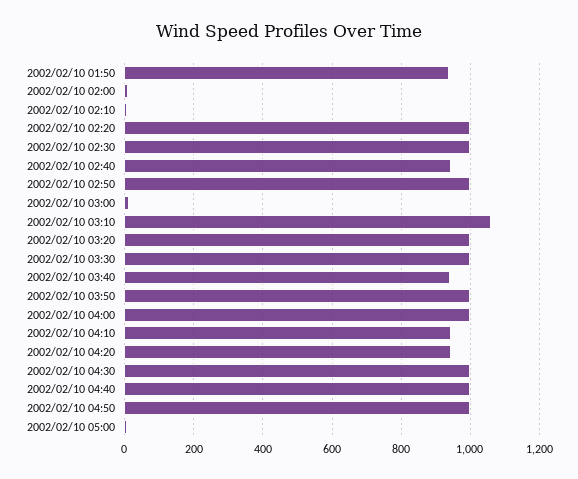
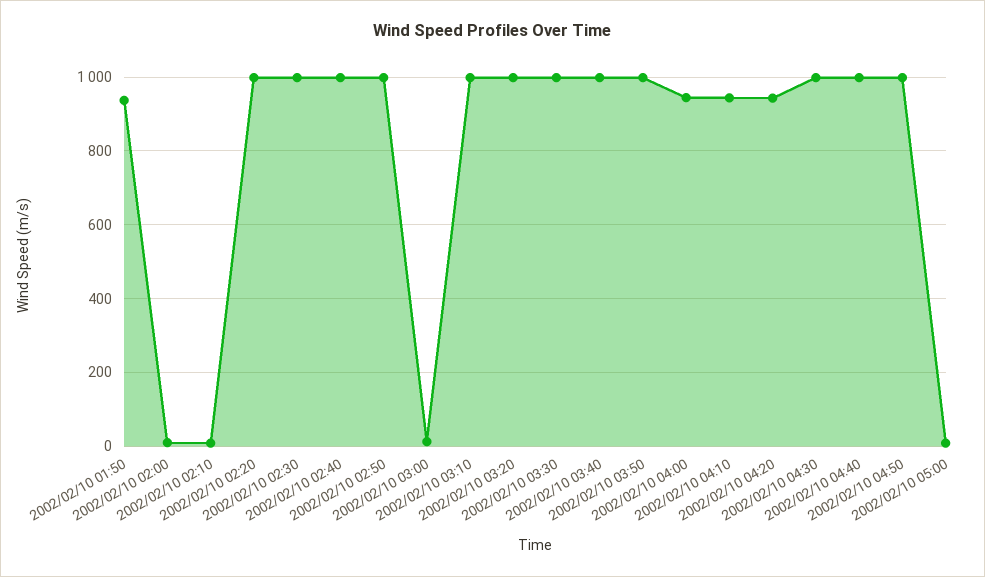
  {
    "2002/02/10 01:50": 940,
    "2002/02/10 02:00": 0,
    "2002/02/10 02:10": 0,
    "2002/02/10 02:20": 1000,
    "2002/02/10 02:30": 1000,
-   "2002/02/10 02:40": 940,
+   "2002/02/10 02:40": 1000,
    "2002/02/10 02:50": 1000,
    "2002/02/10 03:00": 20,
-   "2002/02/10 03:10": 1060,
+   "2002/02/10 03:10": 1000,
    "2002/02/10 03:20": 1000,
    "2002/02/10 03:30": 1000,
-   "2002/02/10 03:40": 940,
+   "2002/02/10 03:40": 1000,
    "2002/02/10 03:50": 1000,
-   "2002/02/10 04:00": 1000,
+   "2002/02/10 04:00": 940,
    "2002/02/10 04:10": 940,
    "2002/02/10 04:20": 940,
    "2002/02/10 04:30": 1000,
    "2002/02/10 04:40": 1000,
    "2002/02/10 04:50": 1000,
    "2002/02/10 05:00": 0
  }

